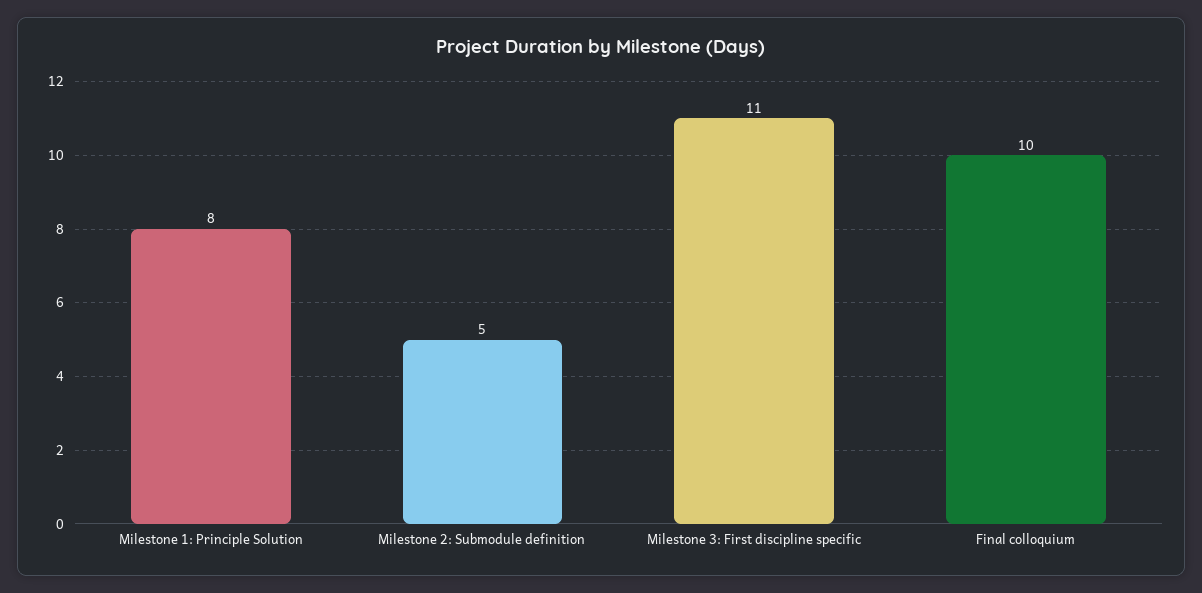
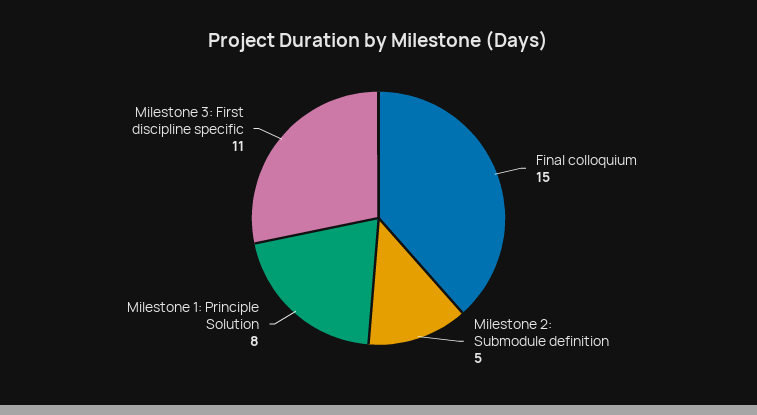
  {
    "Milestone 1: Principle Solution": 8,
    "Milestone 2: Submodule definition": 5,
    "Milestone 3: First discipline specific": 11,
-   "Final colloquium": 10
+   "Final colloquium": 15
  }

